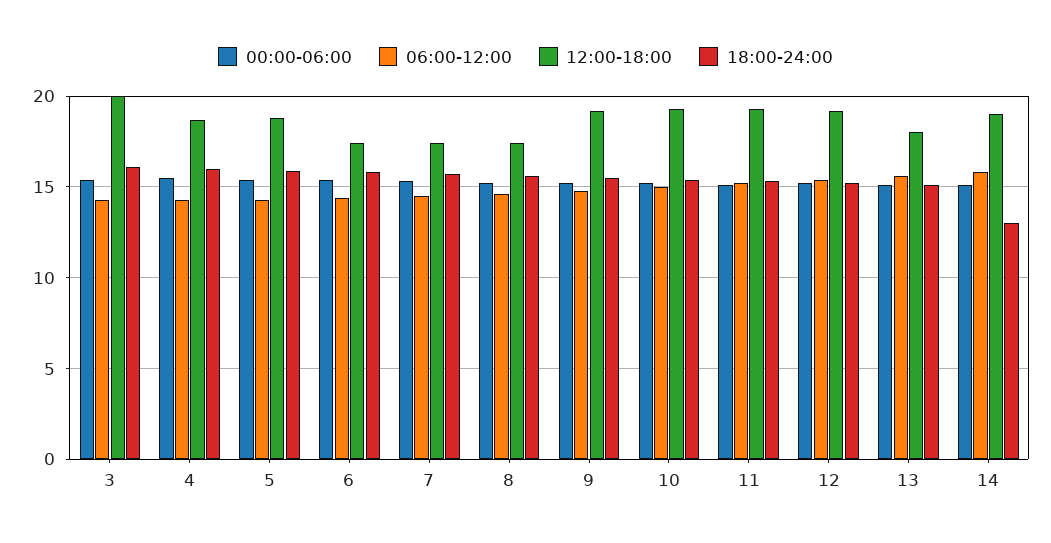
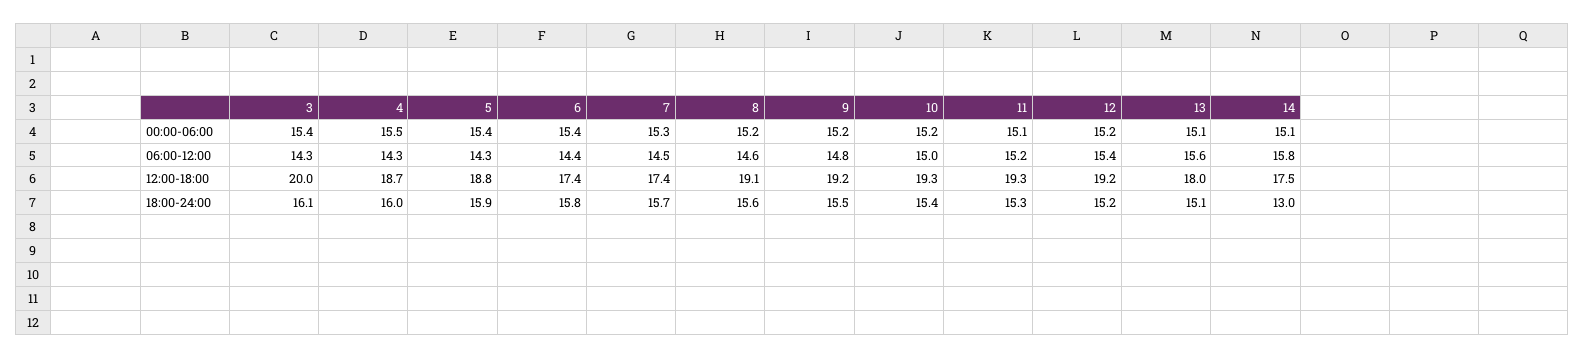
  {
    "00:00-06:00": {
      "3": 15.4,
      "4": 15.5,
      "5": 15.4,
      "6": 15.4,
      "7": 15.3,
      "8": 15.2,
      "9": 15.2,
      "10": 15.2,
      "11": 15.1,
      "12": 15.2,
      "13": 15.1,
      "14": 15.1
    },
    "06:00-12:00": {
      "3": 14.3,
      "4": 14.3,
      "5": 14.3,
      "6": 14.4,
      "7": 14.5,
      "8": 14.6,
      "9": 14.8,
      "10": 15,
      "11": 15.2,
      "12": 15.4,
      "13": 15.6,
      "14": 15.8
    },
    "12:00-18:00": {
      "3": 20,
      "4": 18.7,
      "5": 18.8,
      "6": 17.4,
      "7": 17.4,
-     "8": 17.5,
+     "8": 19.1,
      "9": 19.2,
      "10": 19.3,
      "11": 19.3,
      "12": 19.2,
      "13": 18,
-     "14": 19
+     "14": 17.5
    },
    "18:00-24:00": {
      "3": 16.1,
      "4": 16,
      "5": 15.9,
      "6": 15.8,
      "7": 15.7,
      "8": 15.6,
      "9": 15.5,
      "10": 15.4,
      "11": 15.3,
      "12": 15.2,
      "13": 15.1,
      "14": 13
    }
  }

